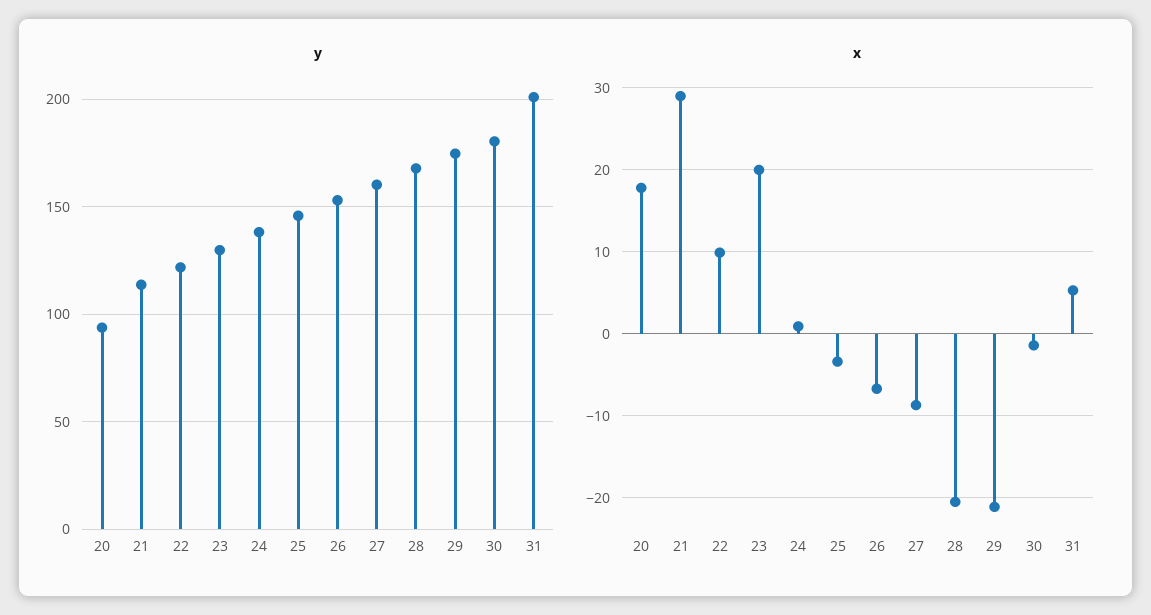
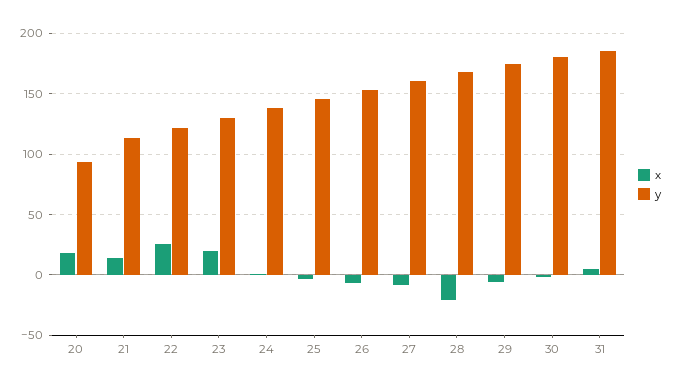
  {
    "y": {
      "20": 95,
      "21": 115,
      "22": 120,
      "23": 130,
      "24": 140,
      "25": 145,
      "26": 155,
      "27": 160,
      "28": 170,
      "29": 175,
      "30": 180,
-     "31": 200
+     "31": 185
    },
    "x": {
      "20": 18,
-     "21": 29,
+     "21": 15,
-     "22": 10,
+     "22": 25,
      "23": 20,
      "24": 1,
      "25": -3,
      "26": -7,
      "27": -9,
      "28": -21,
-     "29": -21,
+     "29": -5,
      "30": -1,
      "31": 5
    }
  }

